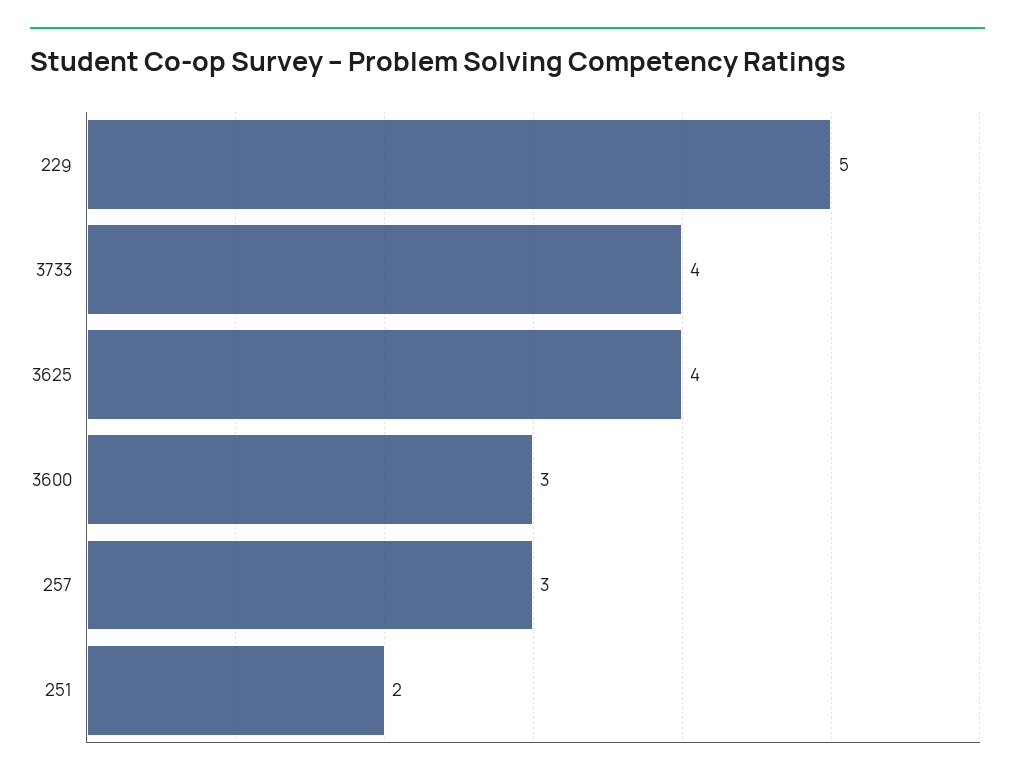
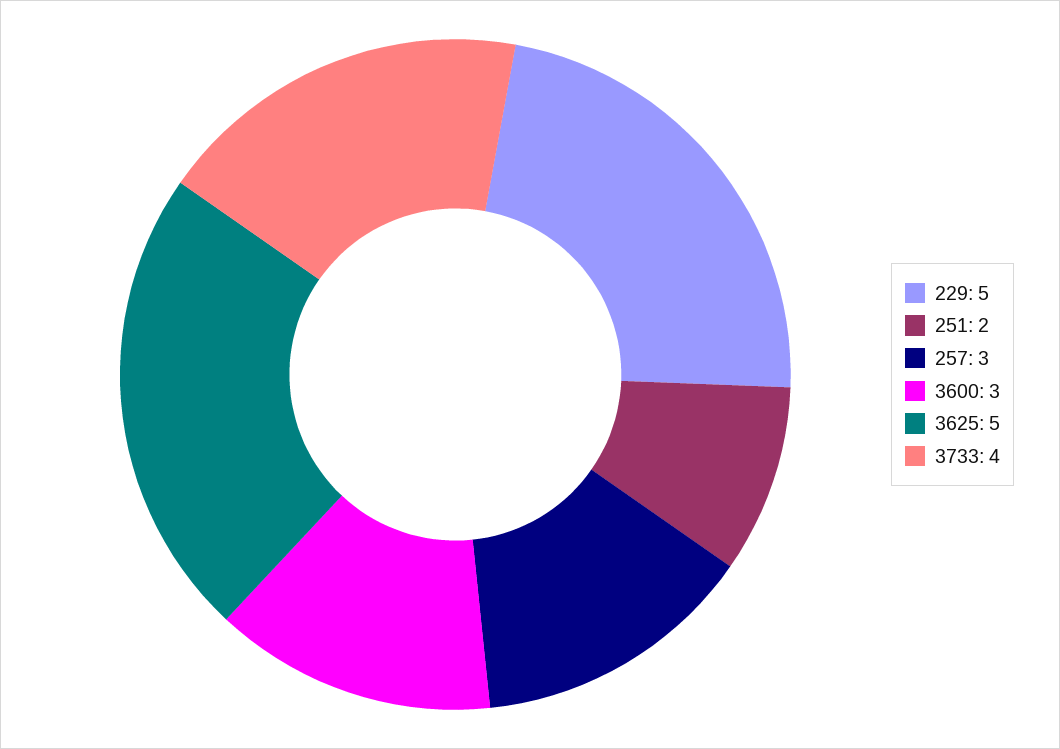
  {
    "229": 5,
    "3733": 4,
-   "3625": 4,
+   "3625": 5,
    "3600": 3,
    "257": 3,
    "251": 2
  }

